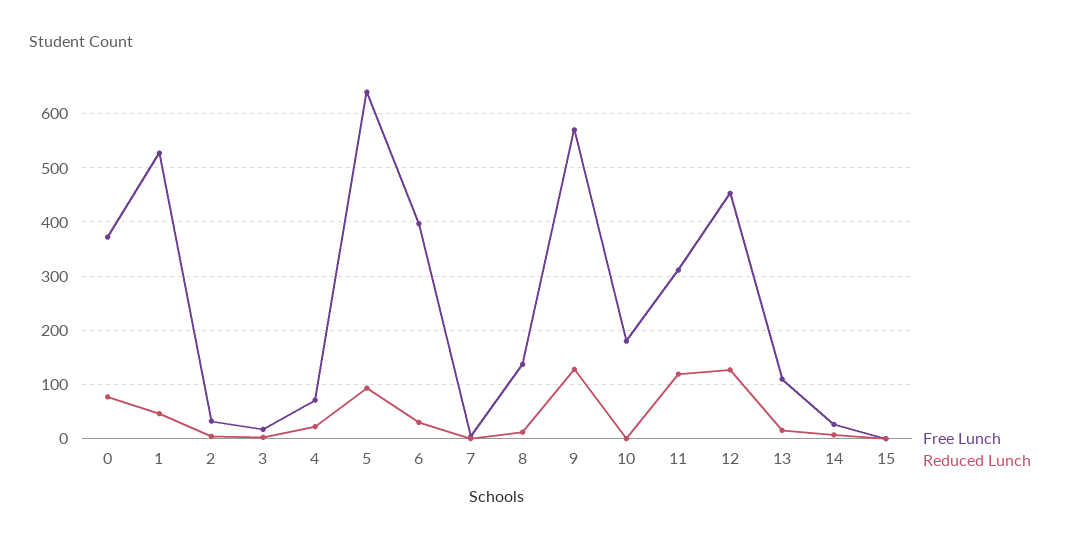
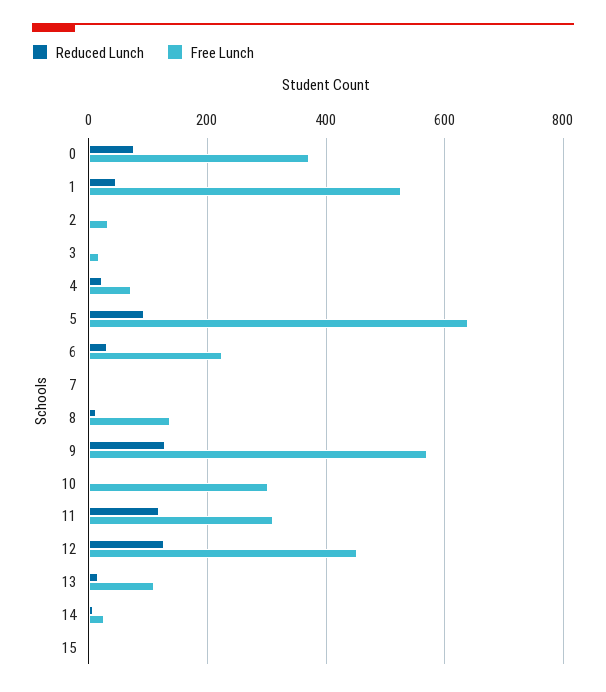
  {
    "Free Lunch": {
      "0": 380,
      "1": 520,
      "2": 40,
      "3": 20,
      "4": 80,
      "5": 640,
-     "6": 400,
+     "6": 220,
      "7": 0,
      "8": 140,
      "9": 580,
-     "10": 180,
+     "10": 300,
      "11": 320,
      "12": 460,
      "13": 120,
      "14": 20,
      "15": 0
    },
    "Reduced Lunch": {
      "0": 80,
      "1": 40,
      "2": 0,
      "3": 0,
      "4": 20,
      "5": 100,
      "6": 40,
      "7": 0,
      "8": 20,
      "9": 120,
      "10": 0,
      "11": 120,
      "12": 120,
      "13": 20,
      "14": 0,
      "15": 0
    }
  }

